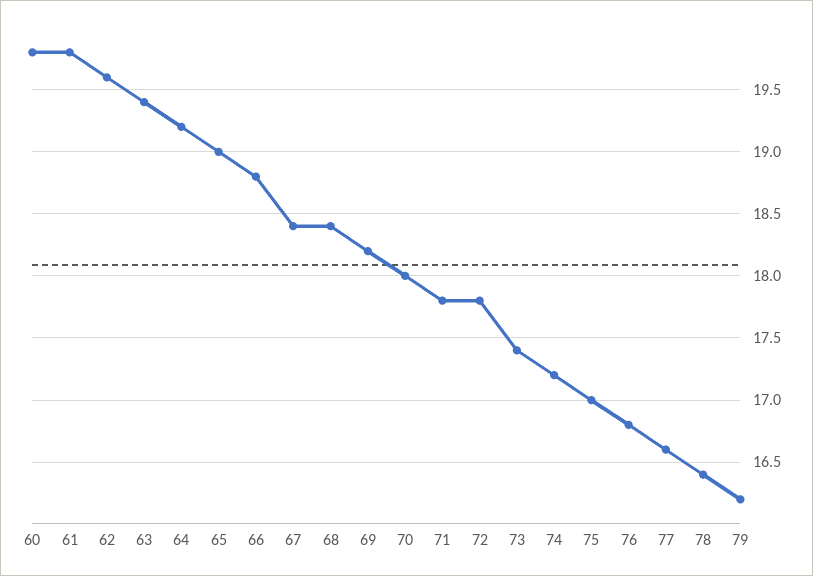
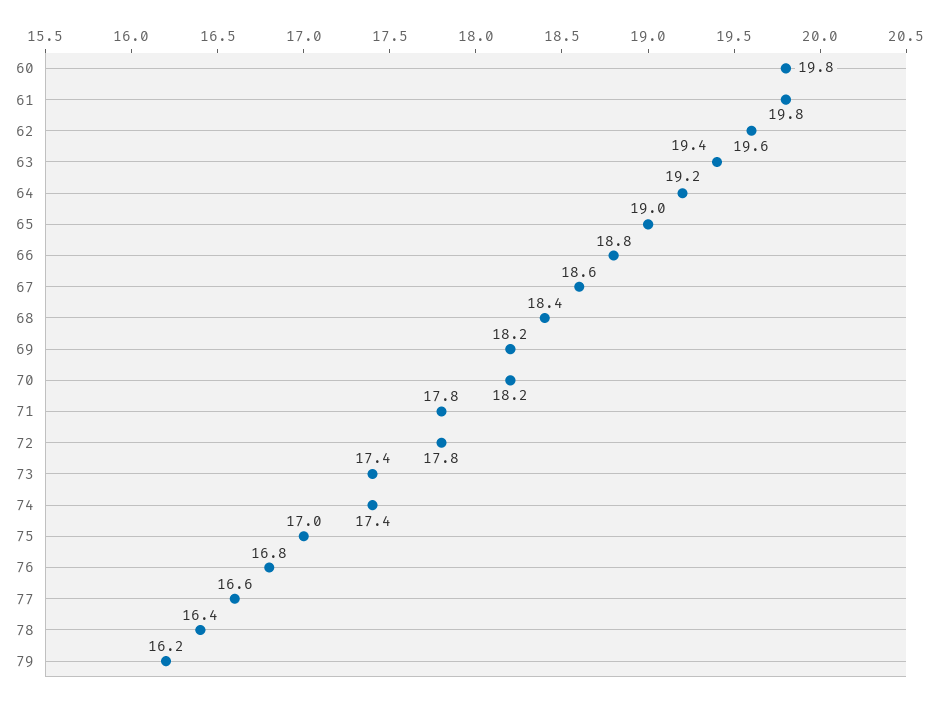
  {
    "60": 19.8,
    "61": 19.8,
    "62": 19.6,
    "63": 19.4,
    "64": 19.2,
    "65": 19,
    "66": 18.8,
-   "67": 18.4,
+   "67": 18.6,
    "68": 18.4,
    "69": 18.2,
-   "70": 18,
+   "70": 18.2,
    "71": 17.8,
    "72": 17.8,
    "73": 17.4,
-   "74": 17.2,
+   "74": 17.4,
    "75": 17,
    "76": 16.8,
    "77": 16.6,
    "78": 16.4,
    "79": 16.2
  }

